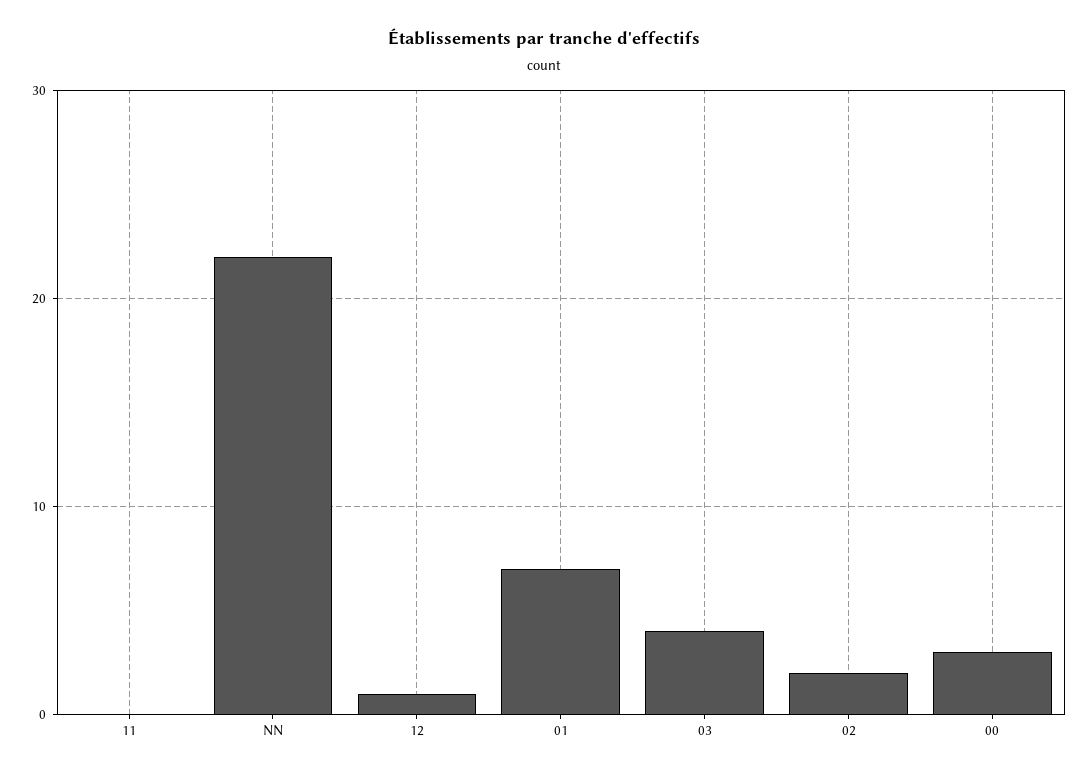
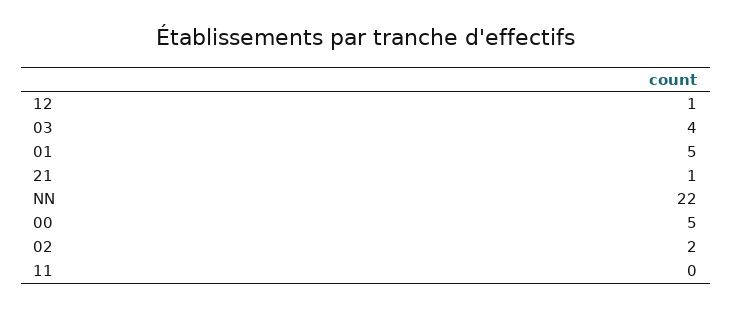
  {
    "11": 0,
    "NN": 22,
    "12": 1,
-   "01": 7,
+   "01": 5,
    "03": 4,
    "02": 2,
-   "00": 3
+   "00": 5,
+   "21": 1
  }

